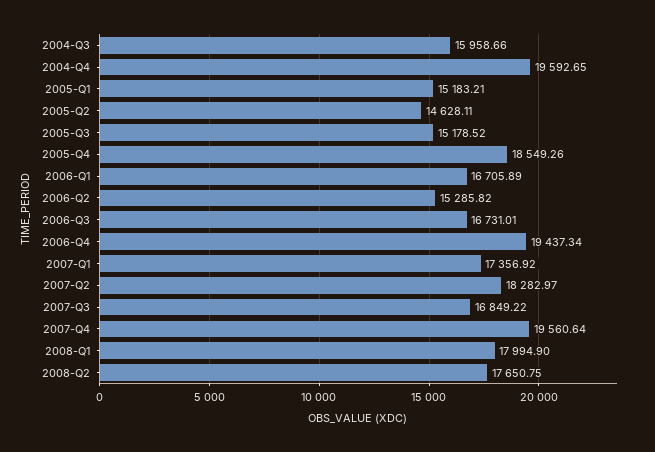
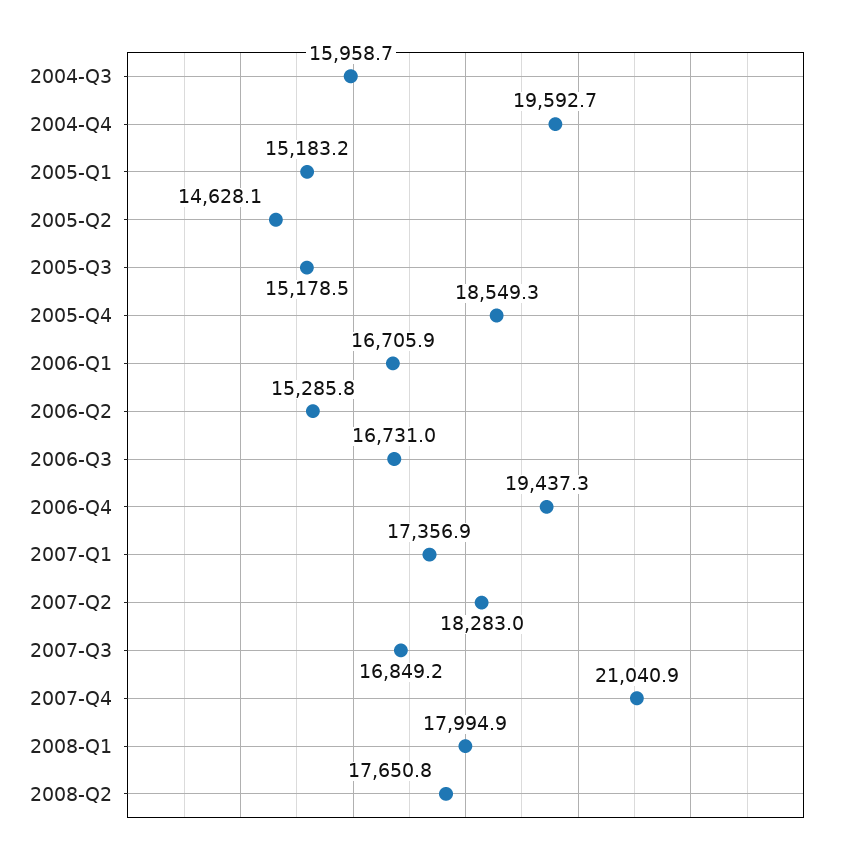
  {
    "2004-Q3": 15958.66,
    "2004-Q4": 19592.65,
    "2005-Q1": 15183.21,
    "2005-Q2": 14628.11,
    "2005-Q3": 15178.52,
    "2005-Q4": 18549.26,
    "2006-Q1": 16705.89,
    "2006-Q2": 15285.82,
    "2006-Q3": 16731.01,
    "2006-Q4": 19437.34,
    "2007-Q1": 17356.92,
    "2007-Q2": 18282.97,
    "2007-Q3": 16849.22,
-   "2007-Q4": 19560.64,
+   "2007-Q4": 21040.9,
    "2008-Q1": 17994.9,
    "2008-Q2": 17650.75
  }

